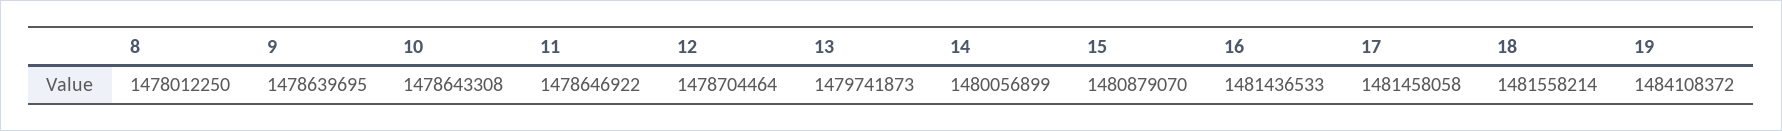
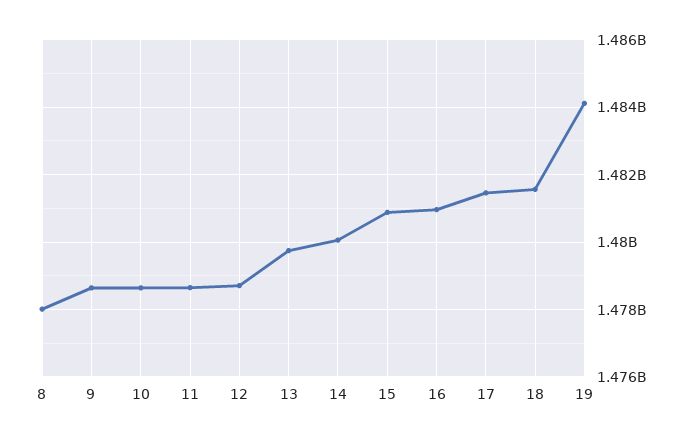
  {
    "8": 1478012250,
    "9": 1478639695,
    "10": 1478643308,
    "11": 1478646922,
    "12": 1478704464,
    "13": 1479741873,
    "14": 1480056899,
    "15": 1480879070,
-   "16": 1481436533,
+   "16": 1481000000,
    "17": 1481458058,
    "18": 1481558214,
    "19": 1484108372
  }

